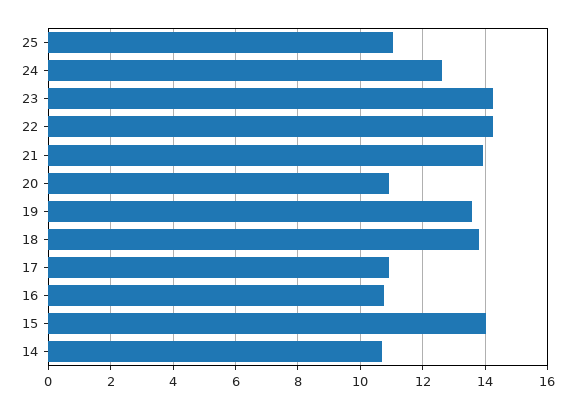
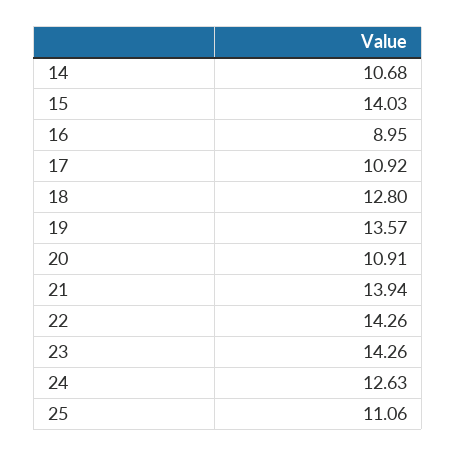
  {
    "25": 11.06,
    "24": 12.63,
    "23": 14.26,
    "22": 14.26,
    "21": 13.94,
    "20": 10.91,
    "19": 13.57,
-   "18": 13.8,
+   "18": 12.8,
    "17": 10.92,
-   "16": 10.8,
+   "16": 8.95,
    "15": 14.03,
    "14": 10.68
  }

